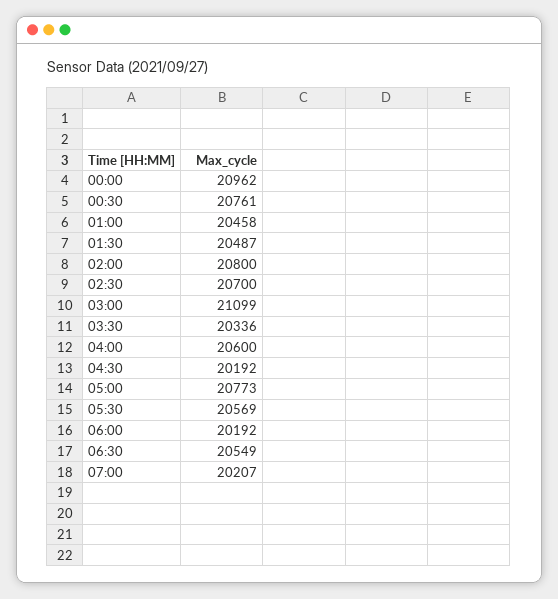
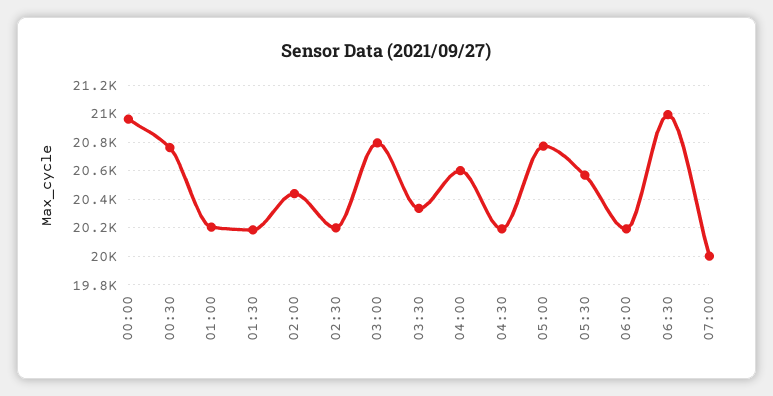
  {
    "00:00": 20962,
    "00:30": 20761,
-   "01:00": 20458,
+   "01:00": 20200,
-   "01:30": 20487,
+   "01:30": 20200,
-   "02:00": 20800,
+   "02:00": 20450,
-   "02:30": 20700,
+   "02:30": 20200,
-   "03:00": 21099,
+   "03:00": 20800,
    "03:30": 20336,
    "04:00": 20600,
    "04:30": 20192,
    "05:00": 20773,
    "05:30": 20569,
    "06:00": 20192,
-   "06:30": 20549,
+   "06:30": 21000,
-   "07:00": 20207
+   "07:00": 20000
  }

